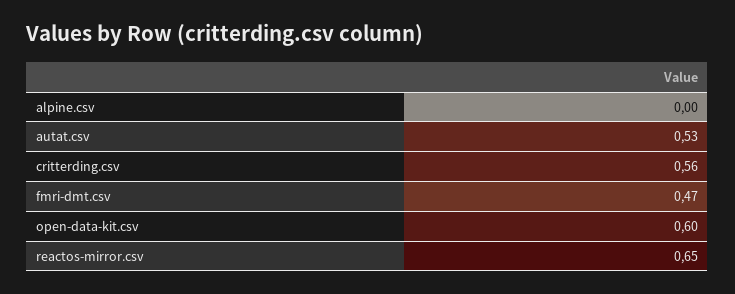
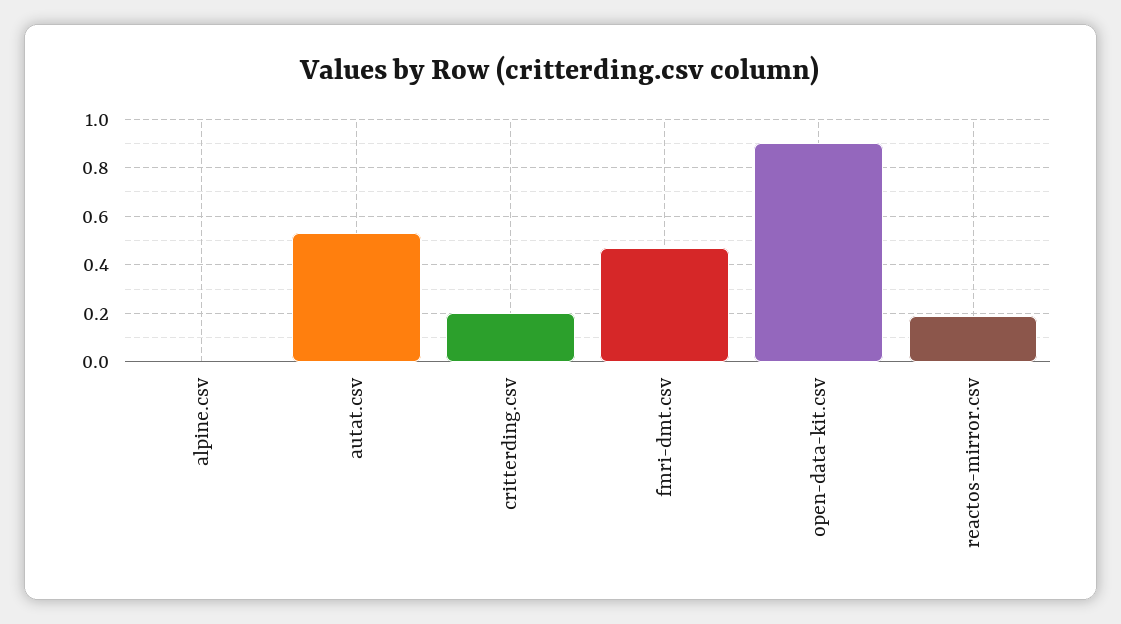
  {
    "alpine.csv": 0,
    "autat.csv": 0.53,
-   "critterding.csv": 0.56,
+   "critterding.csv": 0.2,
    "fmri-dmt.csv": 0.47,
-   "open-data-kit.csv": 0.6,
+   "open-data-kit.csv": 0.9,
-   "reactos-mirror.csv": 0.65
+   "reactos-mirror.csv": 0.2
  }

